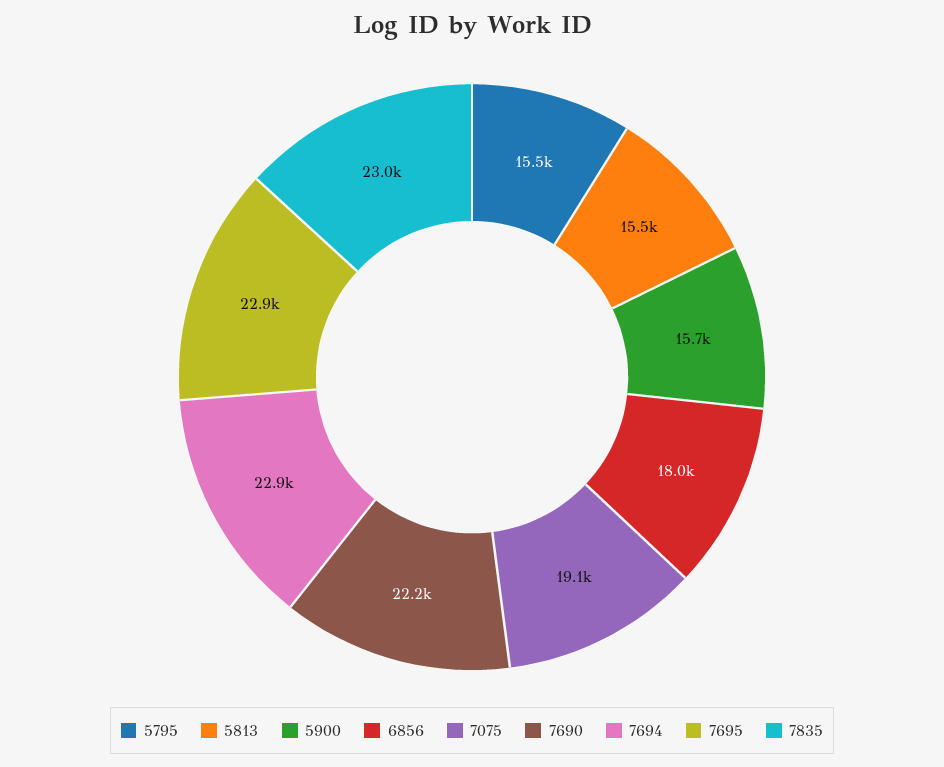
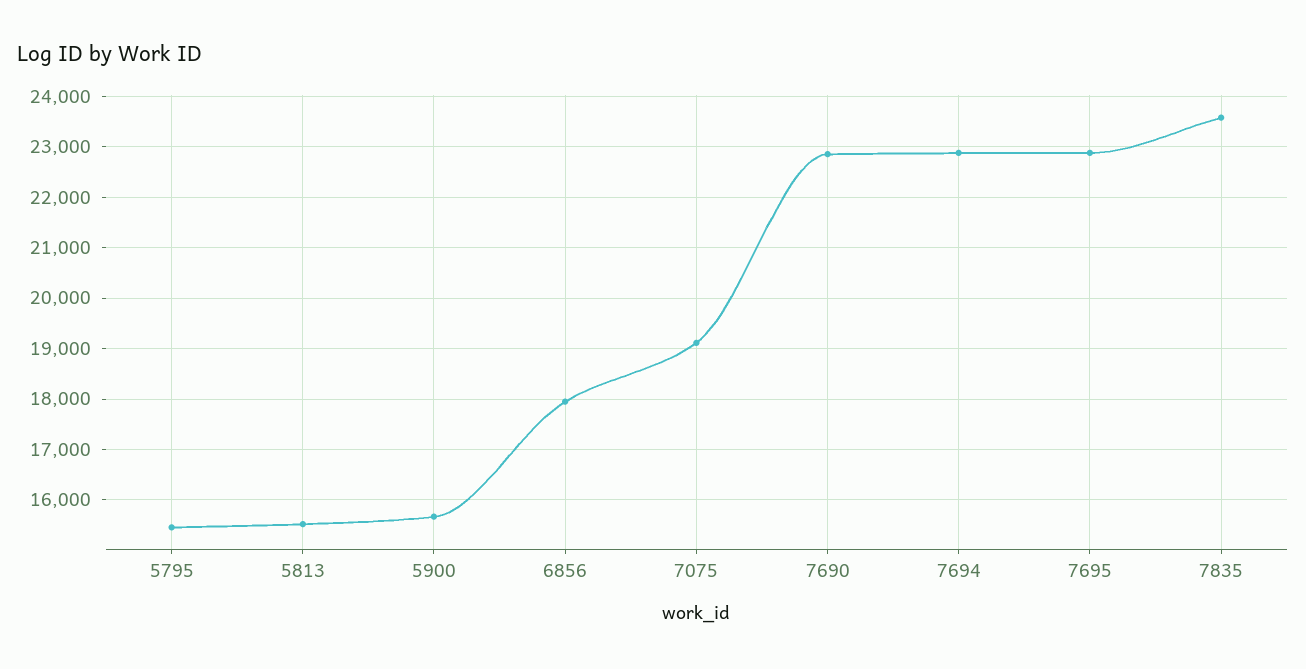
  {
    "5795": 15500,
    "5813": 15500,
    "5900": 15700,
    "6856": 18000,
    "7075": 19100,
-   "7690": 22200,
+   "7690": 22800,
    "7694": 22900,
    "7695": 22900,
-   "7835": 23000
+   "7835": 23600
  }

